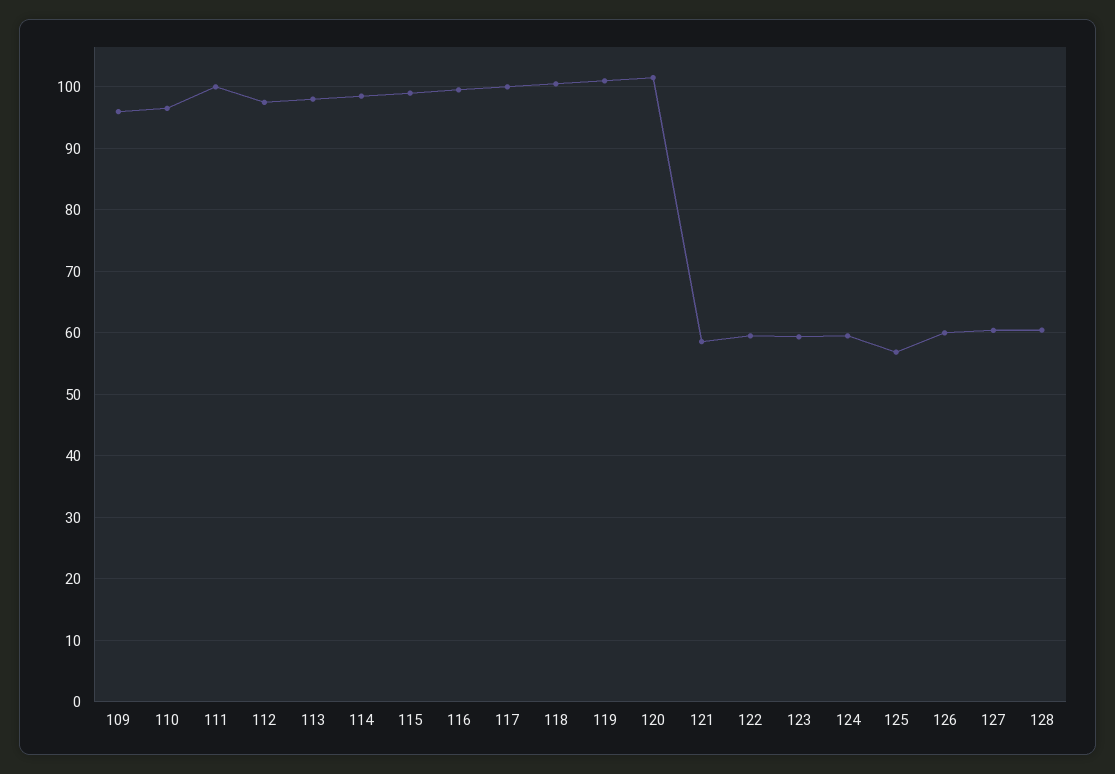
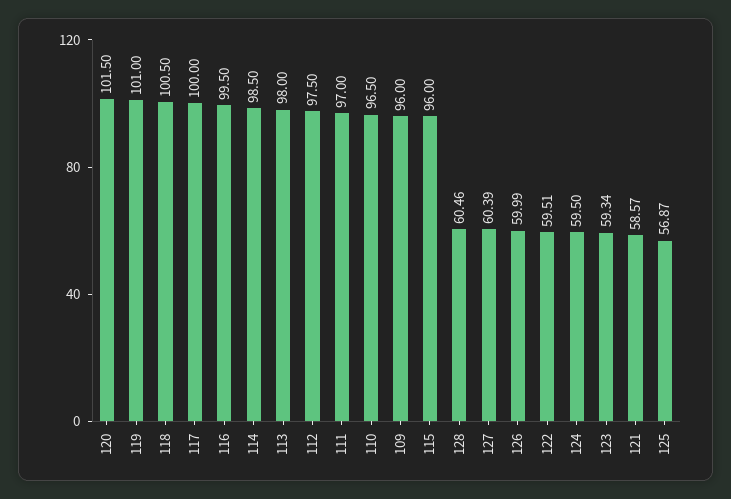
  {
    "109": 96,
    "110": 96.5,
-   "111": 100,
+   "111": 97,
    "112": 97.5,
    "113": 98,
    "114": 98.5,
-   "115": 99,
+   "115": 96,
    "116": 99.5,
    "117": 100,
    "118": 100.5,
    "119": 101,
    "120": 101.5,
    "121": 58.57,
    "122": 59.51,
    "123": 59.34,
    "124": 59.5,
    "125": 56.87,
    "126": 59.99,
    "127": 60.39,
    "128": 60.46
  }

